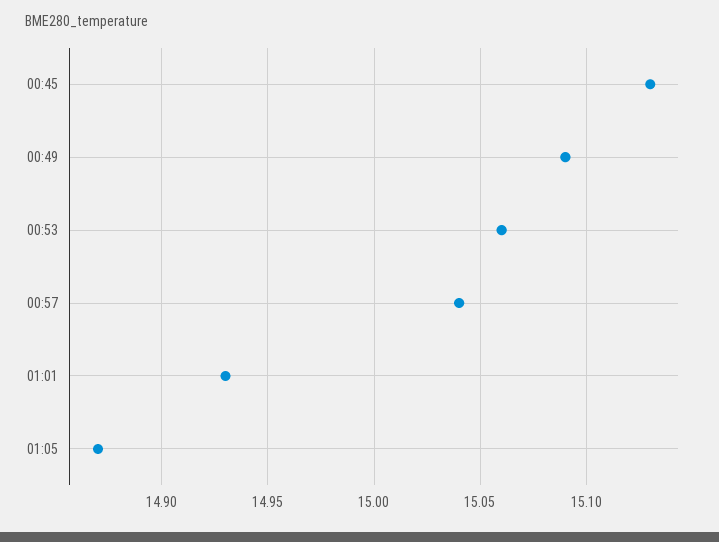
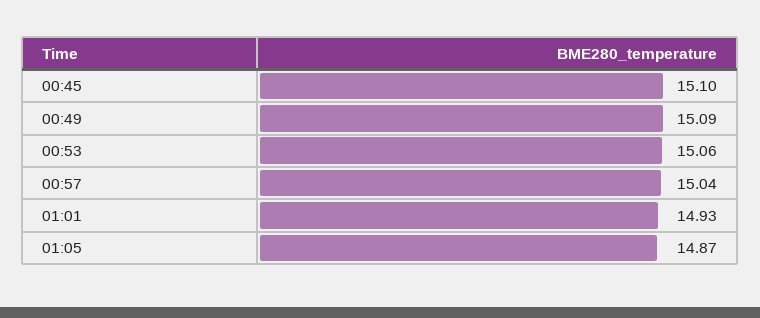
  {
-   "00:45": 15.13,
+   "00:45": 15.1,
    "00:49": 15.09,
    "00:53": 15.06,
    "00:57": 15.04,
    "01:01": 14.93,
    "01:05": 14.87
  }

